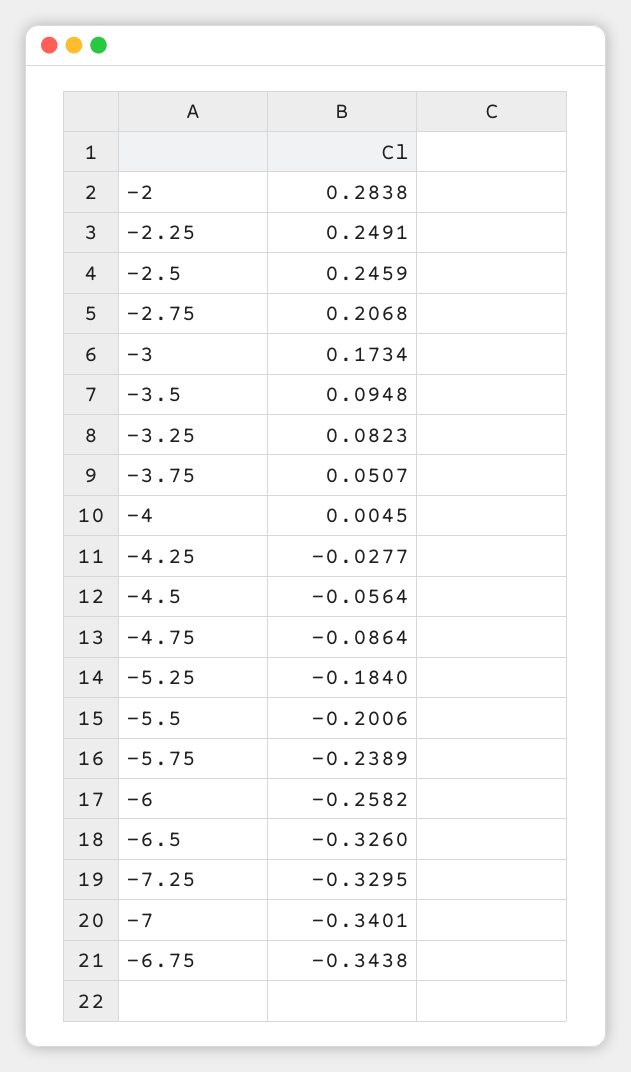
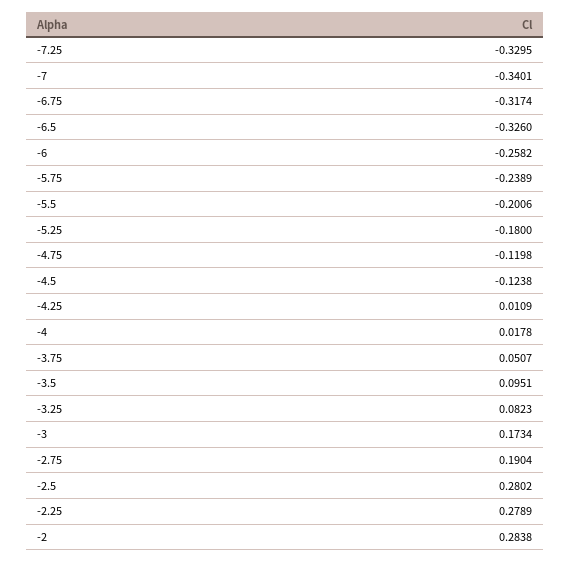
  {
    "-2": 0.2838,
-   "-2.25": 0.2491,
+   "-2.25": 0.2789,
-   "-2.5": 0.2459,
+   "-2.5": 0.2802,
-   "-2.75": 0.2068,
+   "-2.75": 0.1904,
    "-3": 0.1734,
-   "-3.5": 0.0948,
+   "-3.5": 0.0951,
    "-3.25": 0.0823,
    "-3.75": 0.0507,
-   "-4": 0.0045,
+   "-4": 0.0178,
-   "-4.25": -0.0277,
+   "-4.25": 0.0109,
-   "-4.5": -0.0564,
+   "-4.5": -0.1238,
-   "-4.75": -0.0864,
+   "-4.75": -0.1198,
-   "-5.25": -0.184,
+   "-5.25": -0.18,
    "-5.5": -0.2006,
    "-5.75": -0.2389,
    "-6": -0.2582,
    "-6.5": -0.326,
    "-7.25": -0.3295,
    "-7": -0.3401,
-   "-6.75": -0.3438
+   "-6.75": -0.3174
  }

